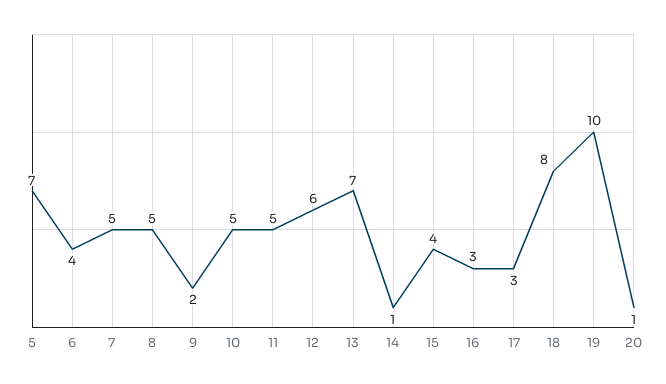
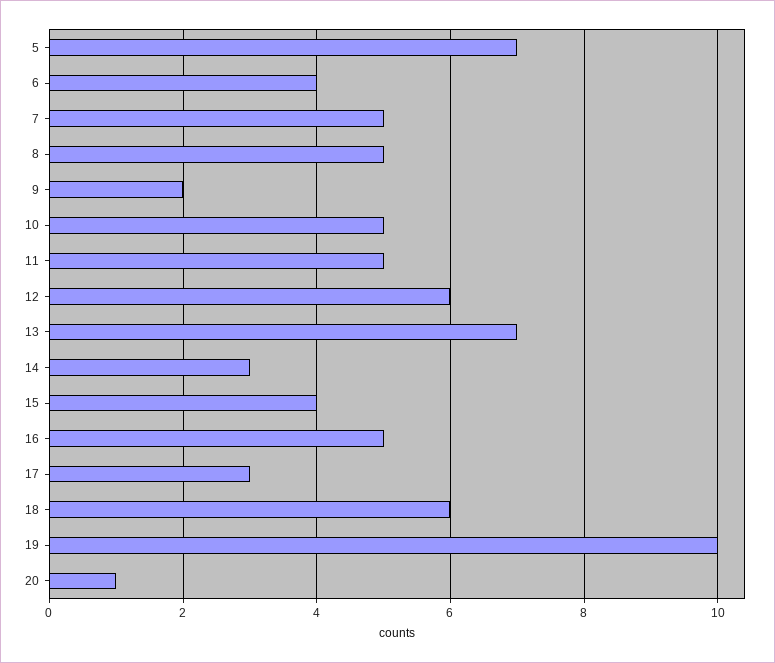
  {
    "5": 7,
    "6": 4,
    "7": 5,
    "8": 5,
    "9": 2,
    "10": 5,
    "11": 5,
    "12": 6,
    "13": 7,
-   "14": 1,
+   "14": 3,
    "15": 4,
-   "16": 3,
+   "16": 5,
    "17": 3,
-   "18": 8,
+   "18": 6,
    "19": 10,
    "20": 1
  }

